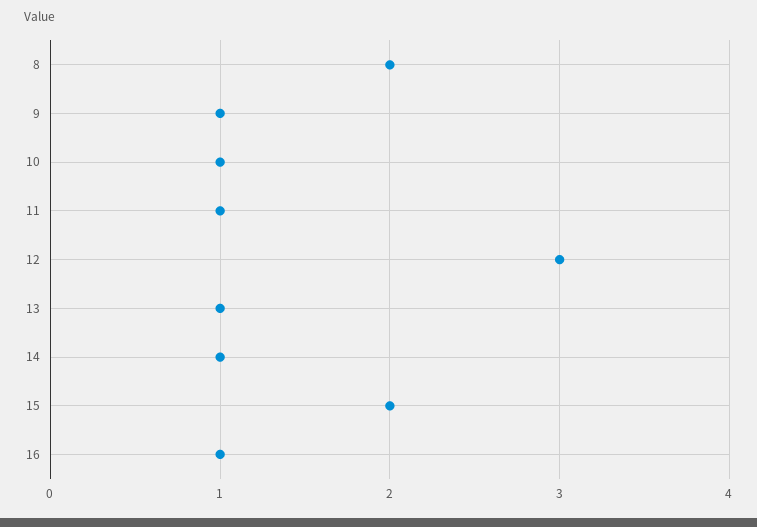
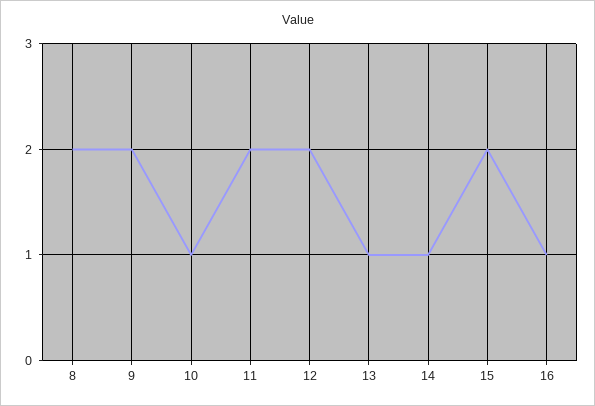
  {
    "8": 2,
-   "9": 1,
+   "9": 2,
    "10": 1,
-   "11": 1,
+   "11": 2,
-   "12": 3,
+   "12": 2,
    "13": 1,
    "14": 1,
    "15": 2,
    "16": 1
  }

